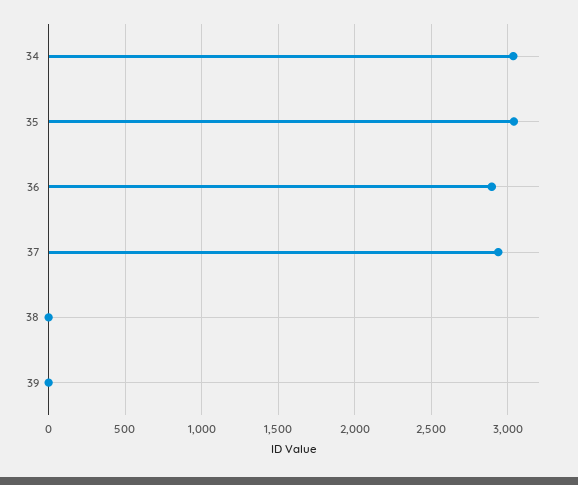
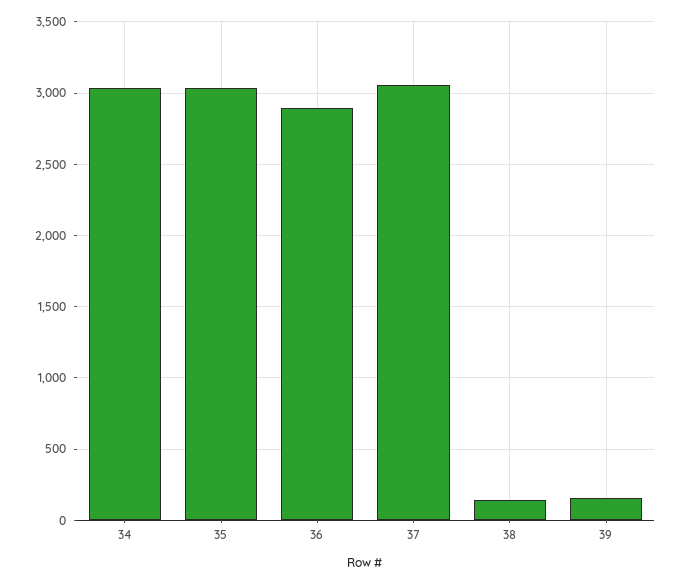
  {
    "34": 3050,
    "35": 3050,
    "36": 2900,
-   "37": 2950,
+   "37": 3050,
-   "38": 0,
+   "38": 150,
-   "39": 0
+   "39": 150
  }

